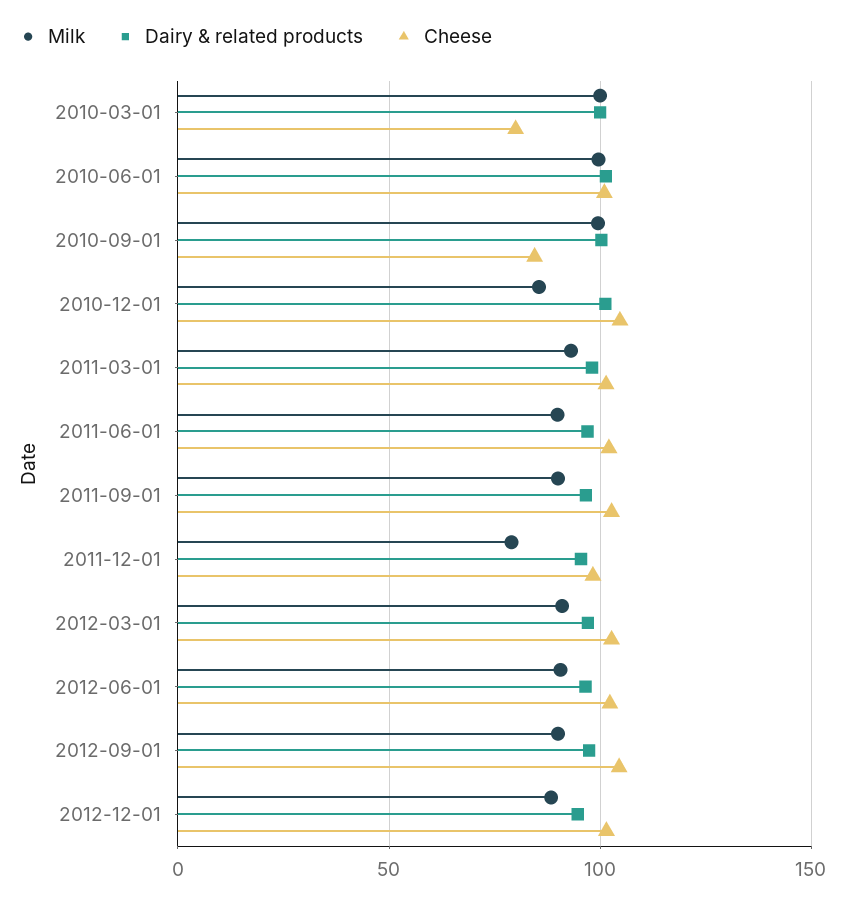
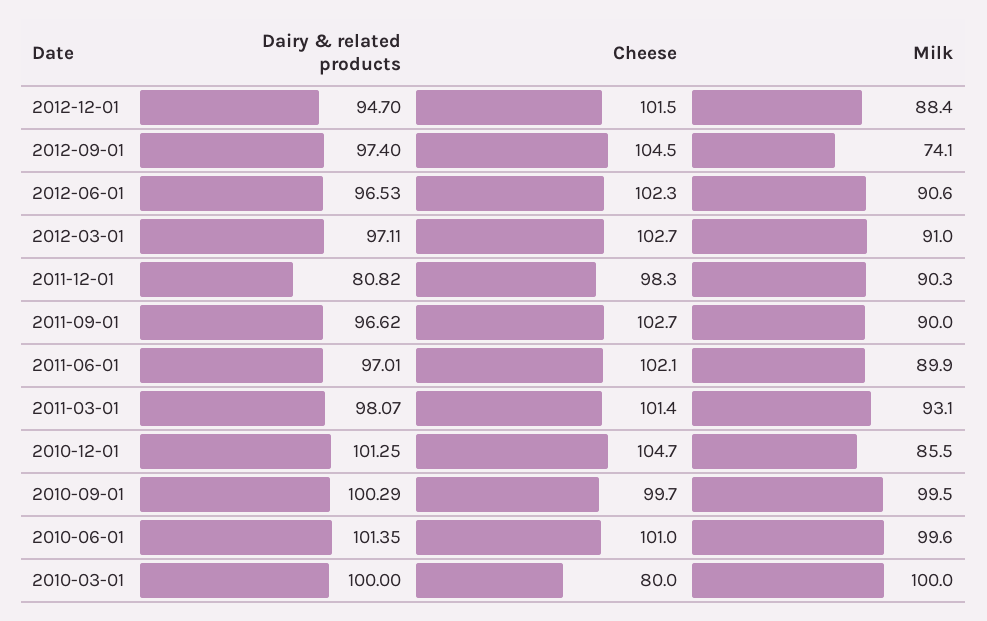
  {
    "Milk": {
      "2010-03-01": 100,
      "2010-06-01": 99.6,
      "2010-09-01": 99.5,
      "2010-12-01": 85.5,
      "2011-03-01": 93.1,
      "2011-06-01": 89.9,
      "2011-09-01": 90,
-     "2011-12-01": 80,
+     "2011-12-01": 90.3,
      "2012-03-01": 91,
      "2012-06-01": 90.6,
-     "2012-09-01": 90,
+     "2012-09-01": 74.1,
      "2012-12-01": 88.4
    },
    "Dairy & related products": {
      "2010-03-01": 100,
      "2010-06-01": 101.35,
      "2010-09-01": 100.29,
      "2010-12-01": 101.25,
      "2011-03-01": 98.07,
      "2011-06-01": 97.01,
      "2011-09-01": 96.62,
-     "2011-12-01": 95,
+     "2011-12-01": 80.82,
      "2012-03-01": 97.11,
      "2012-06-01": 96.53,
      "2012-09-01": 97.4,
      "2012-12-01": 94.7
    },
    "Cheese": {
      "2010-03-01": 80,
      "2010-06-01": 101,
-     "2010-09-01": 85,
+     "2010-09-01": 99.7,
      "2010-12-01": 104.7,
      "2011-03-01": 101.4,
      "2011-06-01": 102.1,
      "2011-09-01": 102.7,
      "2011-12-01": 98.3,
      "2012-03-01": 102.7,
      "2012-06-01": 102.3,
      "2012-09-01": 104.5,
      "2012-12-01": 101.5
    }
  }

